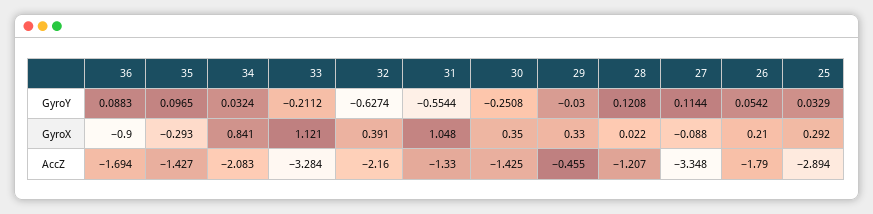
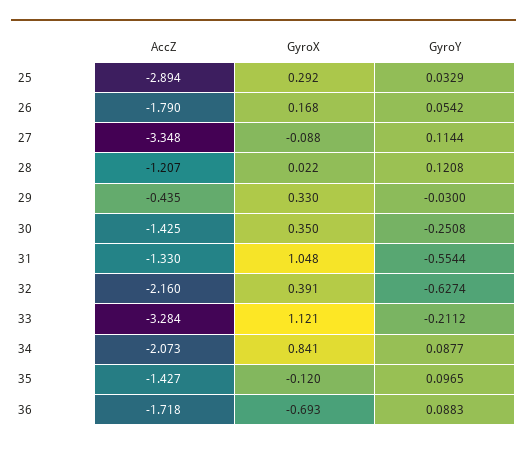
  {
    "36": {
      "GyroY": 0.0883,
-     "GyroX": -0.9,
+     "GyroX": -0.693,
-     "AccZ": -1.694
+     "AccZ": -1.718
    },
    "35": {
      "GyroY": 0.0965,
-     "GyroX": -0.293,
+     "GyroX": -0.12,
      "AccZ": -1.427
    },
    "34": {
-     "GyroY": 0.0324,
+     "GyroY": 0.0877,
      "GyroX": 0.841,
-     "AccZ": -2.083
+     "AccZ": -2.073
    },
    "33": {
      "GyroY": -0.2112,
      "GyroX": 1.121,
      "AccZ": -3.284
    },
    "32": {
      "GyroY": -0.6274,
      "GyroX": 0.391,
      "AccZ": -2.16
    },
    "31": {
      "GyroY": -0.5544,
      "GyroX": 1.048,
      "AccZ": -1.33
    },
    "30": {
      "GyroY": -0.2508,
      "GyroX": 0.35,
      "AccZ": -1.425
    },
    "29": {
      "GyroY": -0.03,
      "GyroX": 0.33,
-     "AccZ": -0.455
+     "AccZ": -0.435
    },
    "28": {
      "GyroY": 0.1208,
      "GyroX": 0.022,
      "AccZ": -1.207
    },
    "27": {
      "GyroY": 0.1144,
      "GyroX": -0.088,
      "AccZ": -3.348
    },
    "26": {
      "GyroY": 0.0542,
-     "GyroX": 0.21,
+     "GyroX": 0.168,
      "AccZ": -1.79
    },
    "25": {
      "GyroY": 0.0329,
      "GyroX": 0.292,
      "AccZ": -2.894
    }
  }

